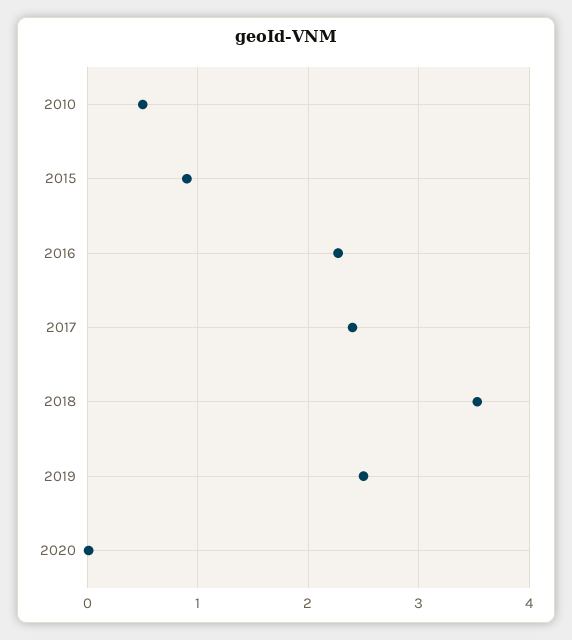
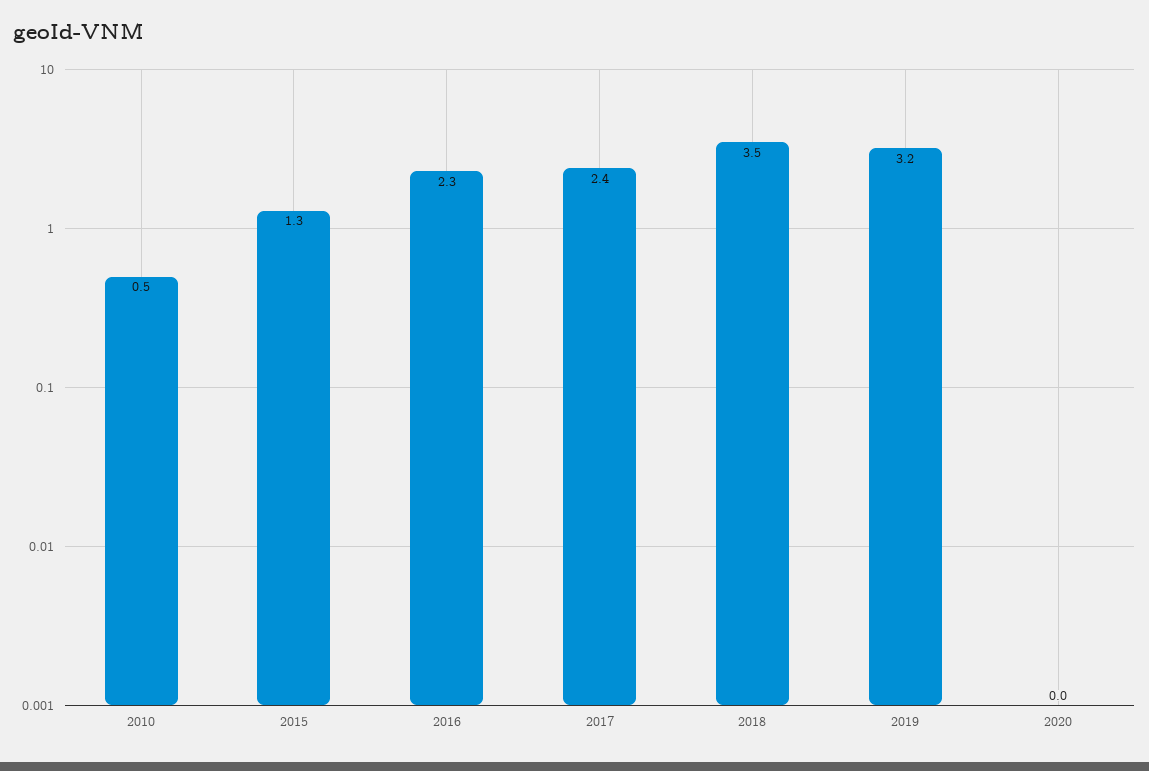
  {
    "2010": 0.5,
-   "2015": 0.9,
+   "2015": 1.3,
    "2016": 2.3,
    "2017": 2.4,
    "2018": 3.5,
-   "2019": 2.5,
+   "2019": 3.2,
    "2020": 0
  }

